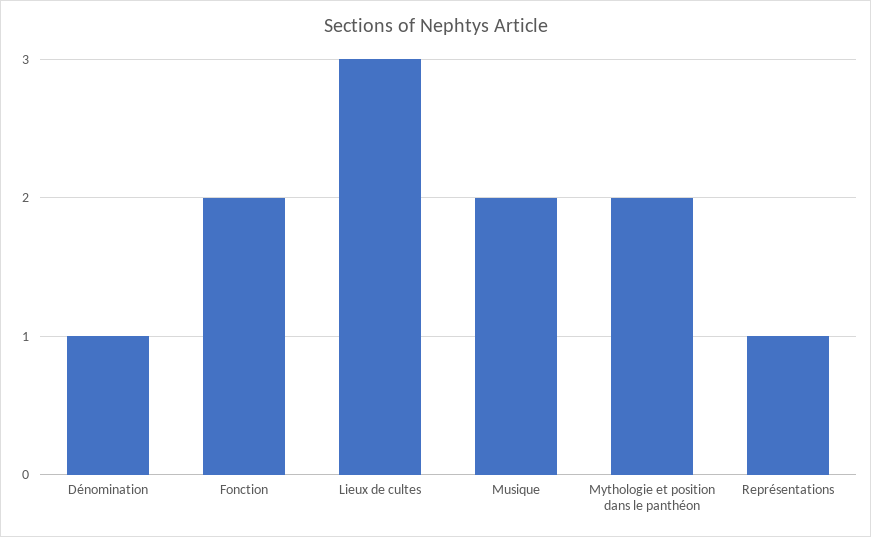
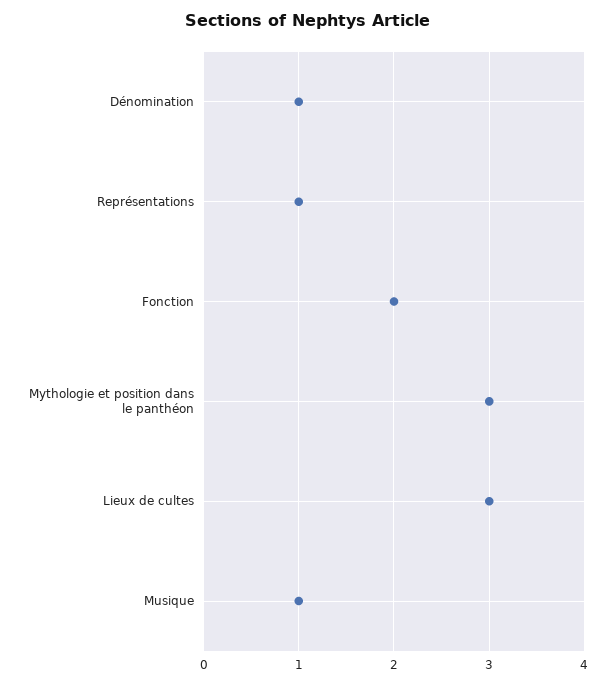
  {
    "Dénomination": 1,
    "Fonction": 2,
    "Lieux de cultes": 3,
-   "Musique": 2,
+   "Musique": 1,
-   "Mythologie et position dans le panthéon": 2,
+   "Mythologie et position dans le panthéon": 3,
    "Représentations": 1
  }

